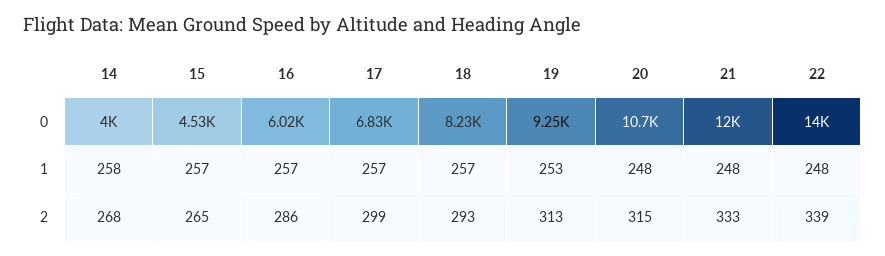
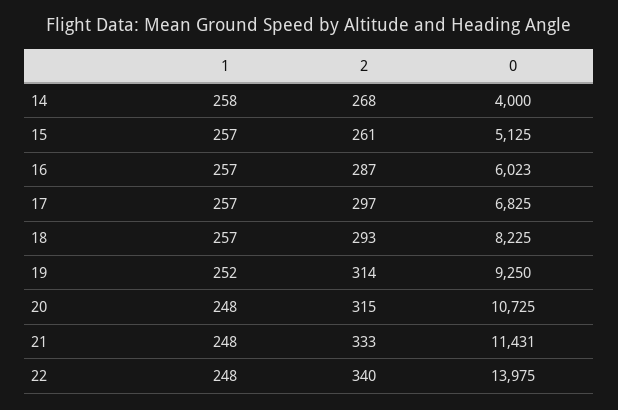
  {
    "14": {
      "0": 4000,
      "1": 258,
      "2": 268
    },
    "15": {
-     "0": 4530,
+     "0": 5125,
      "1": 257,
-     "2": 265
+     "2": 261
    },
    "16": {
      "0": 6023,
      "1": 257,
-     "2": 286
+     "2": 287
    },
    "17": {
      "0": 6825,
      "1": 257,
-     "2": 299
+     "2": 297
    },
    "18": {
      "0": 8225,
      "1": 257,
      "2": 293
    },
    "19": {
      "0": 9250,
-     "1": 253,
+     "1": 252,
-     "2": 313
+     "2": 314
    },
    "20": {
      "0": 10725,
      "1": 248,
      "2": 315
    },
    "21": {
-     "0": 12000,
+     "0": 11431,
      "1": 248,
      "2": 333
    },
    "22": {
      "0": 13975,
      "1": 248,
-     "2": 339
+     "2": 340
    }
  }

